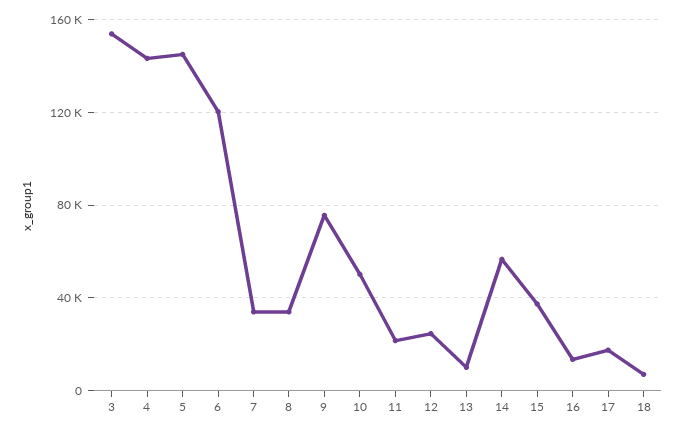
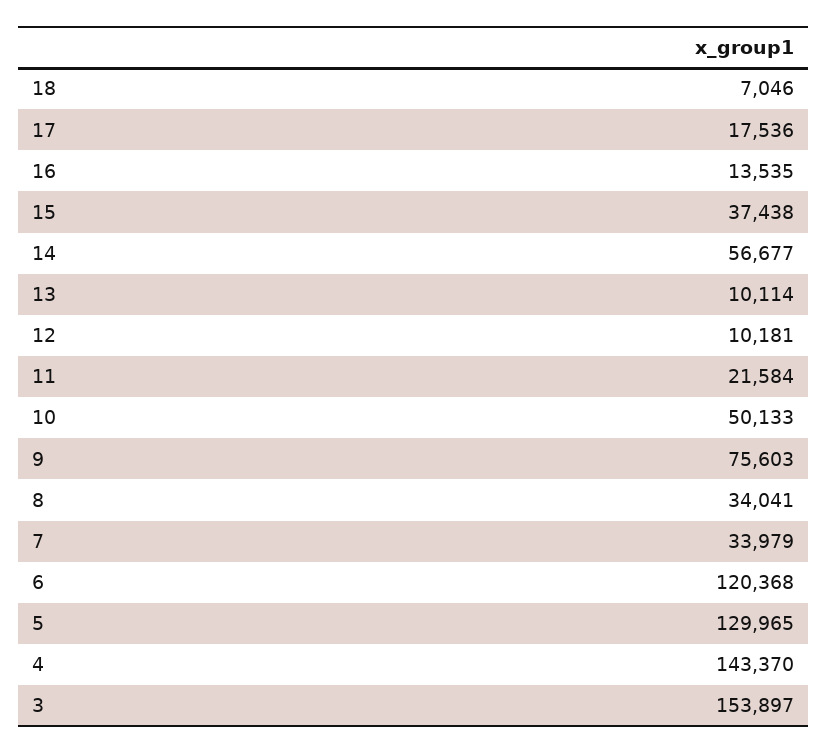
  {
    "3": 153897,
    "4": 143370,
-   "5": 145000,
+   "5": 129965,
    "6": 120368,
    "7": 33979,
    "8": 34041,
    "9": 75603,
    "10": 50133,
    "11": 21584,
-   "12": 25000,
+   "12": 10181,
    "13": 10114,
    "14": 56677,
    "15": 37438,
    "16": 13535,
    "17": 17536,
    "18": 7046
  }

